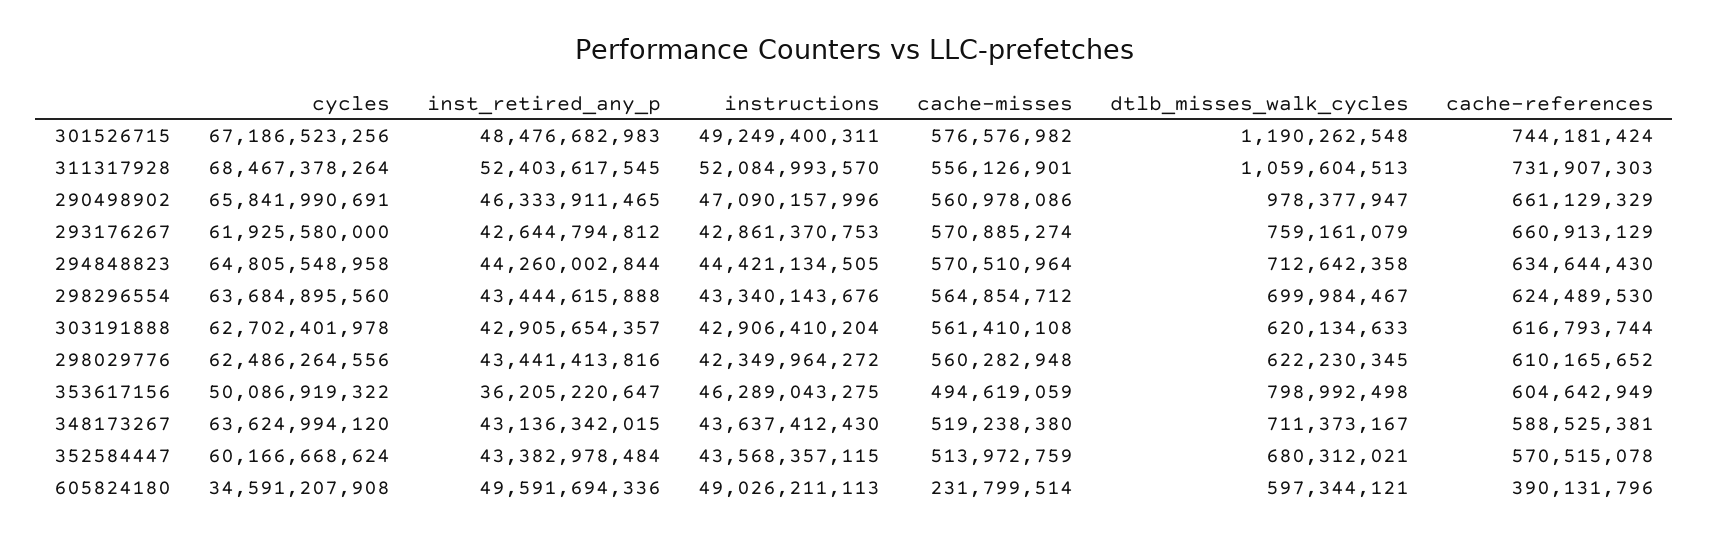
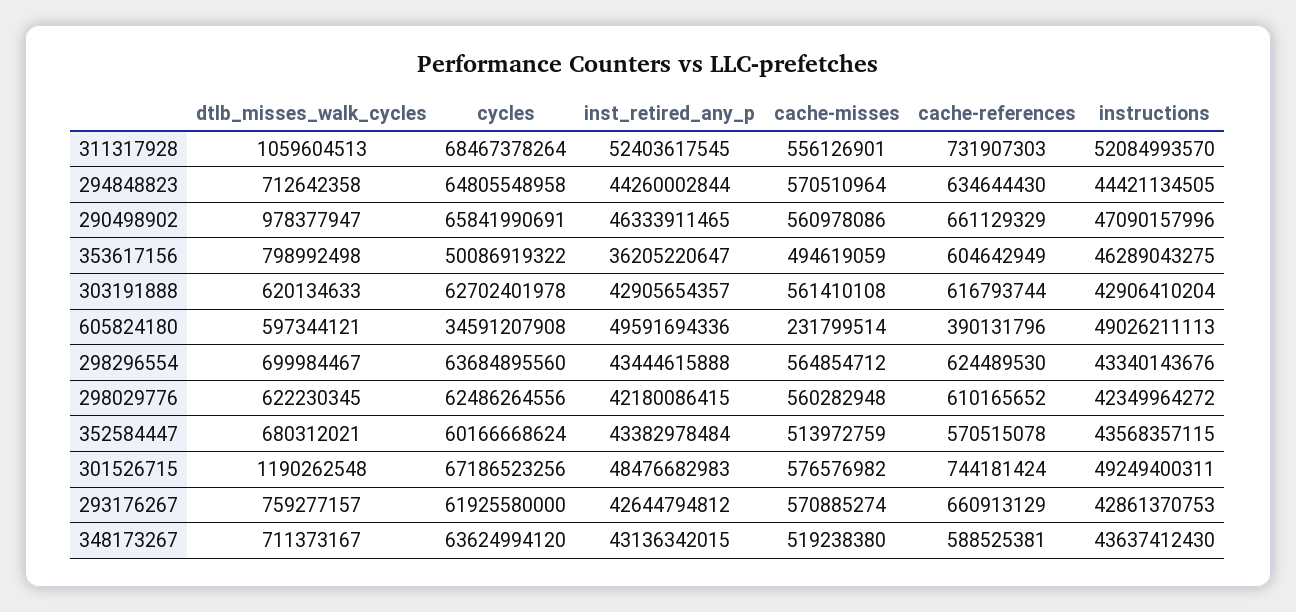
  {
    "cycles": {
      "301526715": 67186523256,
      "311317928": 68467378264,
      "290498902": 65841990691,
      "293176267": 61925580000,
      "294848823": 64805548958,
      "298296554": 63684895560,
      "303191888": 62702401978,
      "298029776": 62486264556,
      "353617156": 50086919322,
      "348173267": 63624994120,
      "352584447": 60166668624,
      "605824180": 34591207908
    },
    "inst_retired_any_p": {
      "301526715": 48476682983,
      "311317928": 52403617545,
      "290498902": 46333911465,
      "293176267": 42644794812,
      "294848823": 44260002844,
      "298296554": 43444615888,
      "303191888": 42905654357,
-     "298029776": 43441413816,
+     "298029776": 42180086415,
      "353617156": 36205220647,
      "348173267": 43136342015,
      "352584447": 43382978484,
      "605824180": 49591694336
    },
    "instructions": {
      "301526715": 49249400311,
      "311317928": 52084993570,
      "290498902": 47090157996,
      "293176267": 42861370753,
      "294848823": 44421134505,
      "298296554": 43340143676,
      "303191888": 42906410204,
      "298029776": 42349964272,
      "353617156": 46289043275,
      "348173267": 43637412430,
      "352584447": 43568357115,
      "605824180": 49026211113
    },
    "cache-misses": {
      "301526715": 576576982,
      "311317928": 556126901,
      "290498902": 560978086,
      "293176267": 570885274,
      "294848823": 570510964,
      "298296554": 564854712,
      "303191888": 561410108,
      "298029776": 560282948,
      "353617156": 494619059,
      "348173267": 519238380,
      "352584447": 513972759,
      "605824180": 231799514
    },
    "dtlb_misses_walk_cycles": {
      "301526715": 1190262548,
      "311317928": 1059604513,
      "290498902": 978377947,
-     "293176267": 759161079,
+     "293176267": 759277157,
      "294848823": 712642358,
      "298296554": 699984467,
      "303191888": 620134633,
      "298029776": 622230345,
      "353617156": 798992498,
      "348173267": 711373167,
      "352584447": 680312021,
      "605824180": 597344121
    },
    "cache-references": {
      "301526715": 744181424,
      "311317928": 731907303,
      "290498902": 661129329,
      "293176267": 660913129,
      "294848823": 634644430,
      "298296554": 624489530,
      "303191888": 616793744,
      "298029776": 610165652,
      "353617156": 604642949,
      "348173267": 588525381,
      "352584447": 570515078,
      "605824180": 390131796
    }
  }

